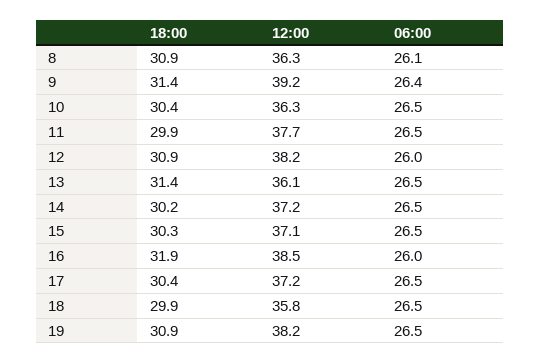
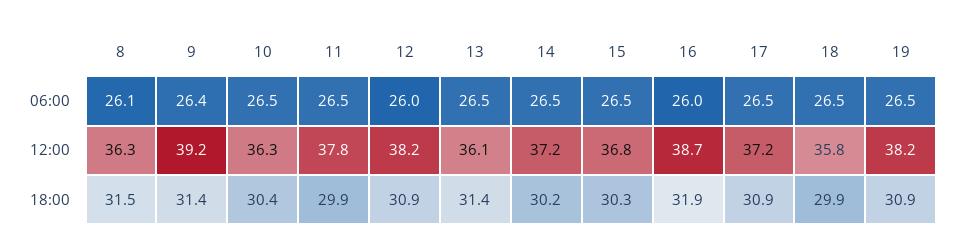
  {
    "18:00": {
-     "8": 30.9,
+     "8": 31.5,
      "9": 31.4,
      "10": 30.4,
      "11": 29.9,
      "12": 30.9,
      "13": 31.4,
      "14": 30.2,
      "15": 30.3,
      "16": 31.9,
-     "17": 30.4,
+     "17": 30.9,
      "18": 29.9,
      "19": 30.9
    },
    "12:00": {
      "8": 36.3,
      "9": 39.2,
      "10": 36.3,
-     "11": 37.7,
+     "11": 37.8,
      "12": 38.2,
      "13": 36.1,
      "14": 37.2,
-     "15": 37.1,
+     "15": 36.8,
-     "16": 38.5,
+     "16": 38.7,
      "17": 37.2,
      "18": 35.8,
      "19": 38.2
    },
    "06:00": {
      "8": 26.1,
      "9": 26.4,
      "10": 26.5,
      "11": 26.5,
      "12": 26,
      "13": 26.5,
      "14": 26.5,
      "15": 26.5,
      "16": 26,
      "17": 26.5,
      "18": 26.5,
      "19": 26.5
    }
  }

